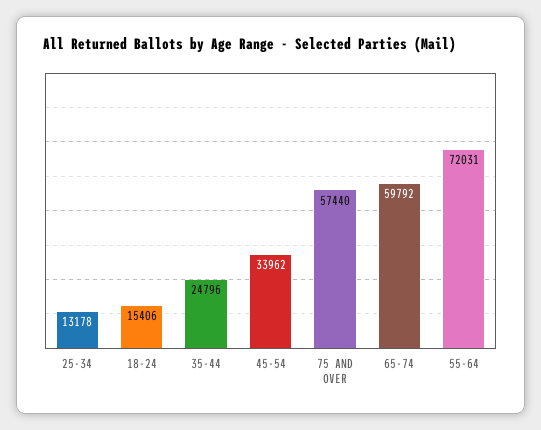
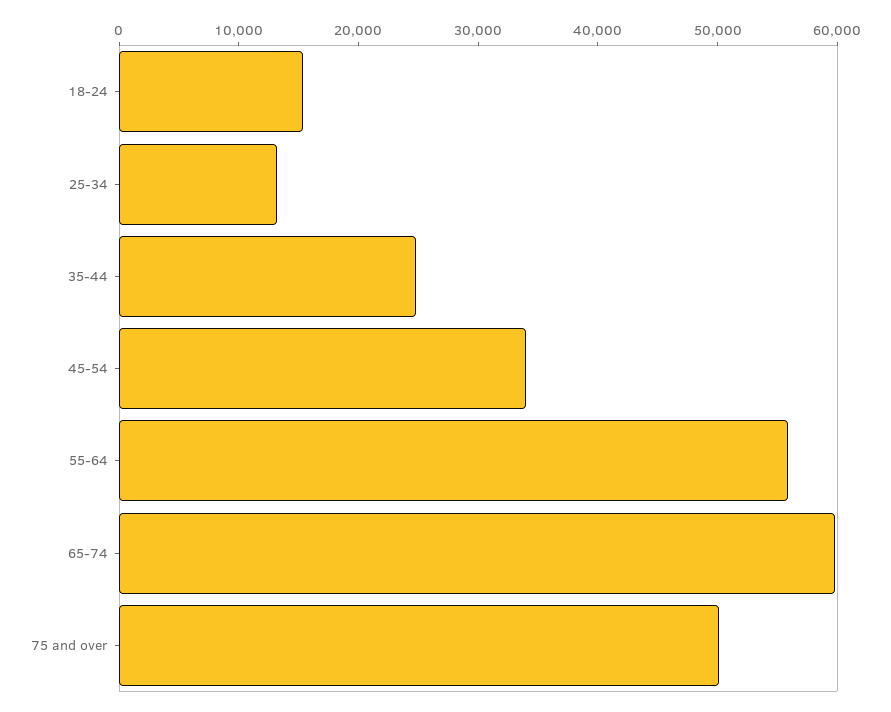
  {
    "25-34": 13178,
    "18-24": 15406,
    "35-44": 24796,
    "45-54": 33962,
-   "75 AND OVER": 57440,
+   "75 AND OVER": 50000,
    "65-74": 59792,
-   "55-64": 72031
+   "55-64": 56000
  }

